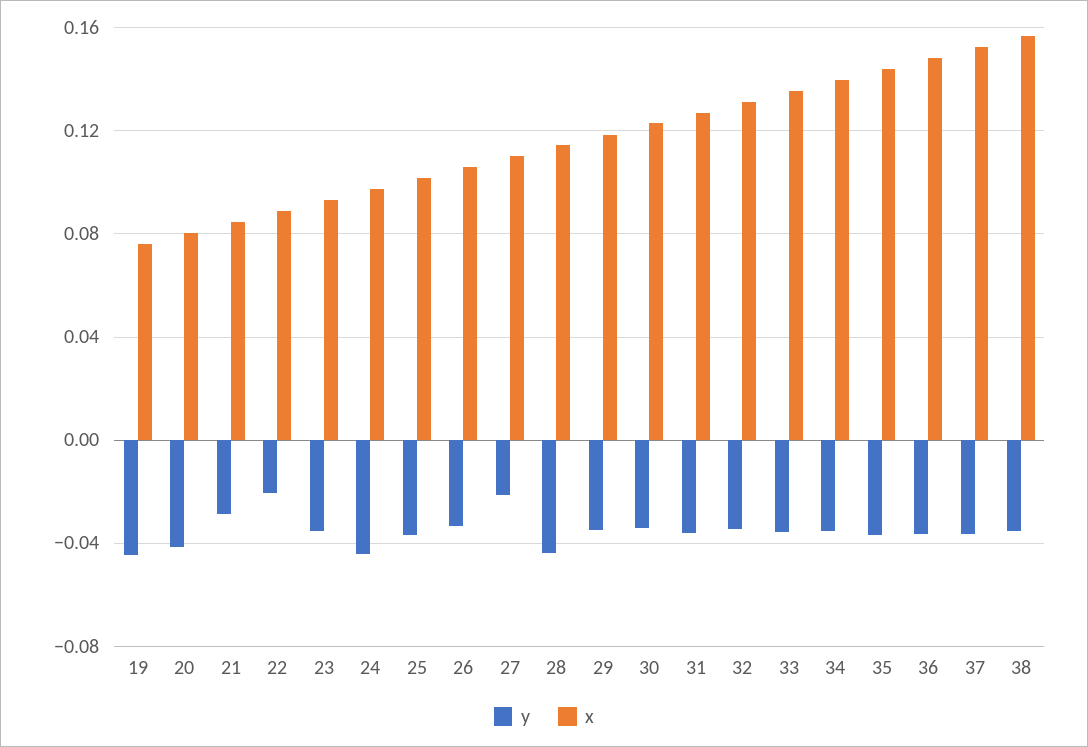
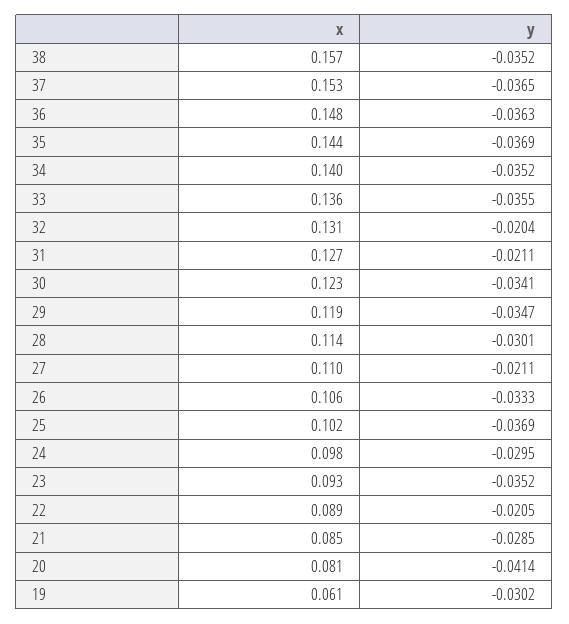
  {
    "y": {
-     "19": -0.045,
+     "19": -0.0302,
      "20": -0.0414,
      "21": -0.0285,
      "22": -0.0205,
      "23": -0.0352,
-     "24": -0.045,
+     "24": -0.0295,
      "25": -0.0369,
      "26": -0.0333,
      "27": -0.0211,
-     "28": -0.045,
+     "28": -0.0301,
      "29": -0.0347,
      "30": -0.0341,
-     "31": -0.035,
+     "31": -0.0211,
-     "32": -0.035,
+     "32": -0.0204,
      "33": -0.0355,
      "34": -0.0352,
      "35": -0.0369,
      "36": -0.0363,
      "37": -0.0365,
      "38": -0.0352
    },
    "x": {
-     "19": 0.075,
+     "19": 0.061,
      "20": 0.081,
      "21": 0.085,
      "22": 0.089,
      "23": 0.093,
      "24": 0.098,
      "25": 0.102,
      "26": 0.106,
      "27": 0.11,
      "28": 0.114,
      "29": 0.119,
      "30": 0.123,
      "31": 0.127,
      "32": 0.131,
      "33": 0.136,
      "34": 0.14,
      "35": 0.144,
      "36": 0.148,
      "37": 0.153,
      "38": 0.157
    }
  }

